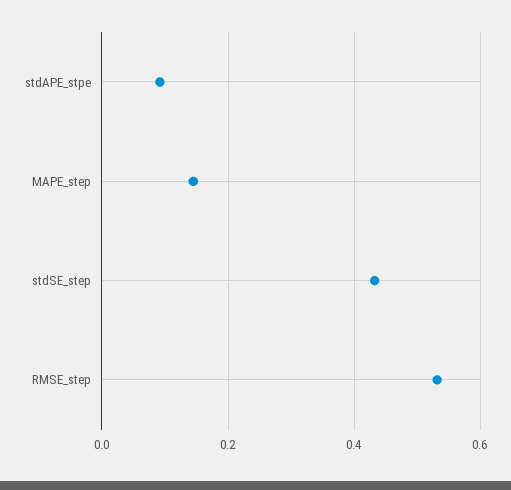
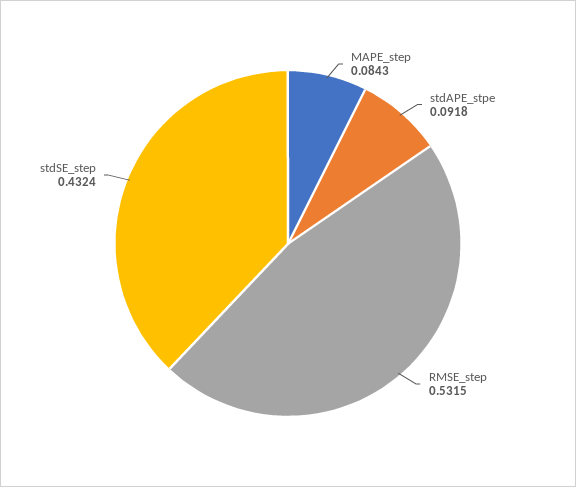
  {
    "stdAPE_stpe": 0.0918,
-   "MAPE_step": 0.14,
+   "MAPE_step": 0.0843,
    "stdSE_step": 0.4324,
    "RMSE_step": 0.5315
  }

